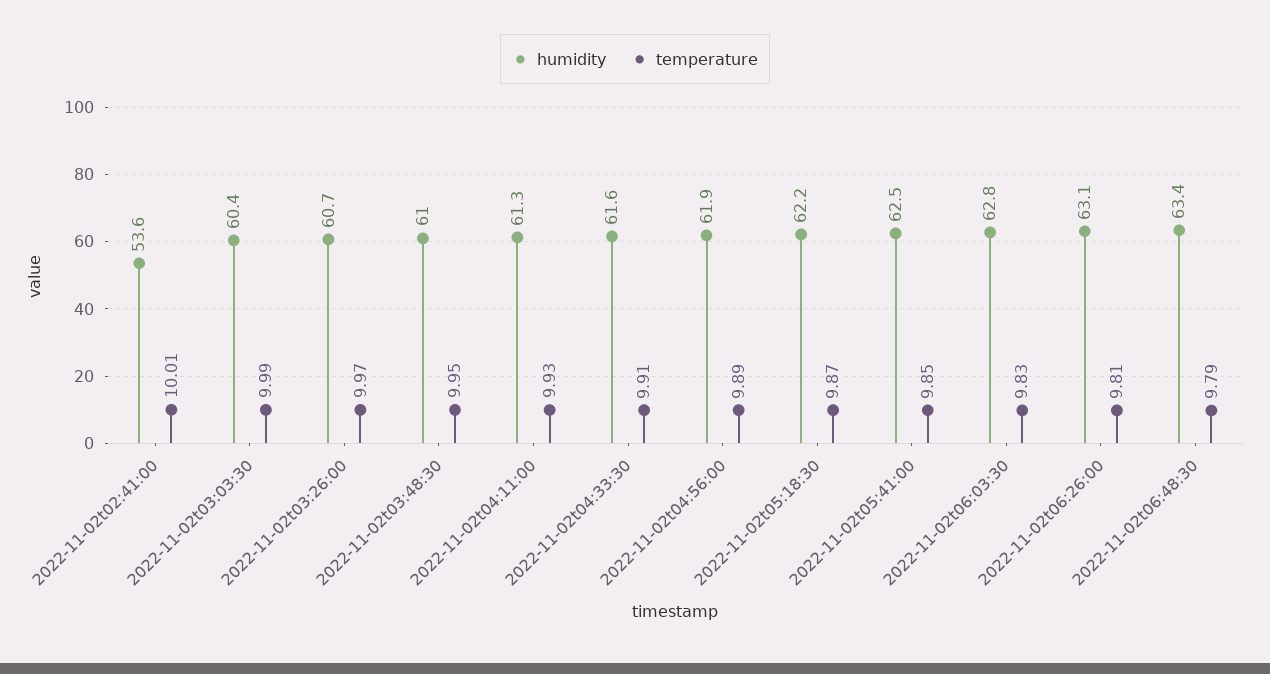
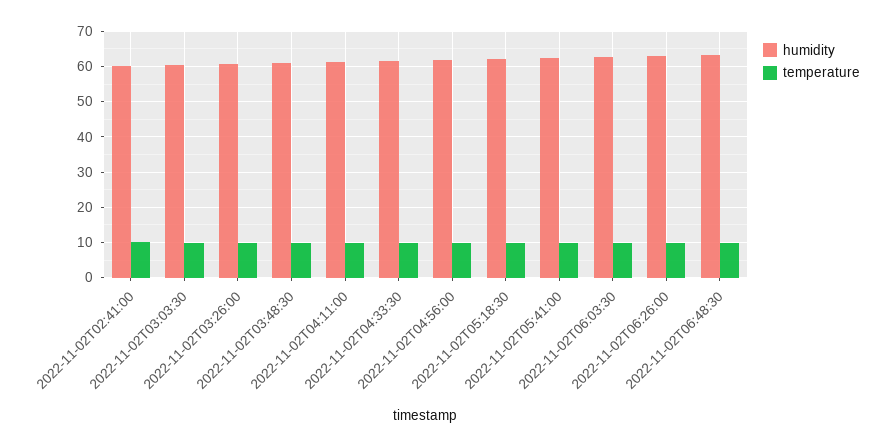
  {
    "humidity": {
-     "2022-11-02t02:41:00": 53.6,
+     "2022-11-02t02:41:00": 60,
      "2022-11-02t03:03:30": 60.4,
      "2022-11-02t03:26:00": 60.7,
      "2022-11-02t03:48:30": 61,
      "2022-11-02t04:11:00": 61.3,
      "2022-11-02t04:33:30": 61.6,
      "2022-11-02t04:56:00": 61.9,
      "2022-11-02t05:18:30": 62.2,
      "2022-11-02t05:41:00": 62.5,
      "2022-11-02t06:03:30": 62.8,
      "2022-11-02t06:26:00": 63.1,
      "2022-11-02t06:48:30": 63.4
    },
    "temperature": {
      "2022-11-02t02:41:00": 10.01,
      "2022-11-02t03:03:30": 9.99,
      "2022-11-02t03:26:00": 9.97,
      "2022-11-02t03:48:30": 9.95,
      "2022-11-02t04:11:00": 9.93,
      "2022-11-02t04:33:30": 9.91,
      "2022-11-02t04:56:00": 9.89,
      "2022-11-02t05:18:30": 9.87,
      "2022-11-02t05:41:00": 9.85,
      "2022-11-02t06:03:30": 9.83,
      "2022-11-02t06:26:00": 9.81,
      "2022-11-02t06:48:30": 9.79
    }
  }

